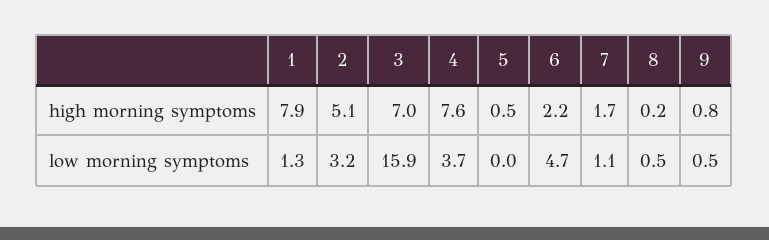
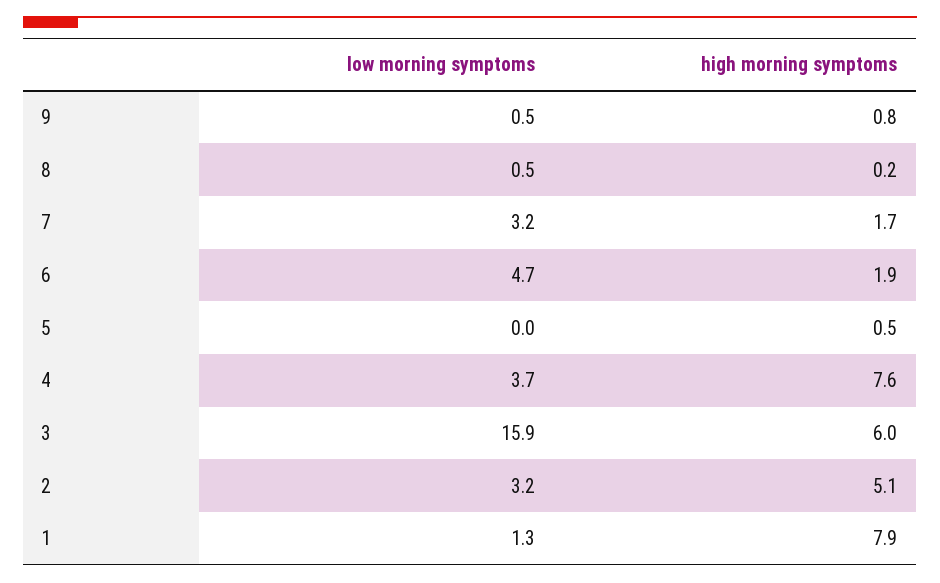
  {
    "1": {
      "high morning symptoms": 7.9,
      "low morning symptoms": 1.3
    },
    "2": {
      "high morning symptoms": 5.1,
      "low morning symptoms": 3.2
    },
    "3": {
-     "high morning symptoms": 7,
+     "high morning symptoms": 6,
      "low morning symptoms": 15.9
    },
    "4": {
      "high morning symptoms": 7.6,
      "low morning symptoms": 3.7
    },
    "5": {
      "high morning symptoms": 0.5,
      "low morning symptoms": 0
    },
    "6": {
-     "high morning symptoms": 2.2,
+     "high morning symptoms": 1.9,
      "low morning symptoms": 4.7
    },
    "7": {
      "high morning symptoms": 1.7,
-     "low morning symptoms": 1.1
+     "low morning symptoms": 3.2
    },
    "8": {
      "high morning symptoms": 0.2,
      "low morning symptoms": 0.5
    },
    "9": {
      "high morning symptoms": 0.8,
      "low morning symptoms": 0.5
    }
  }

